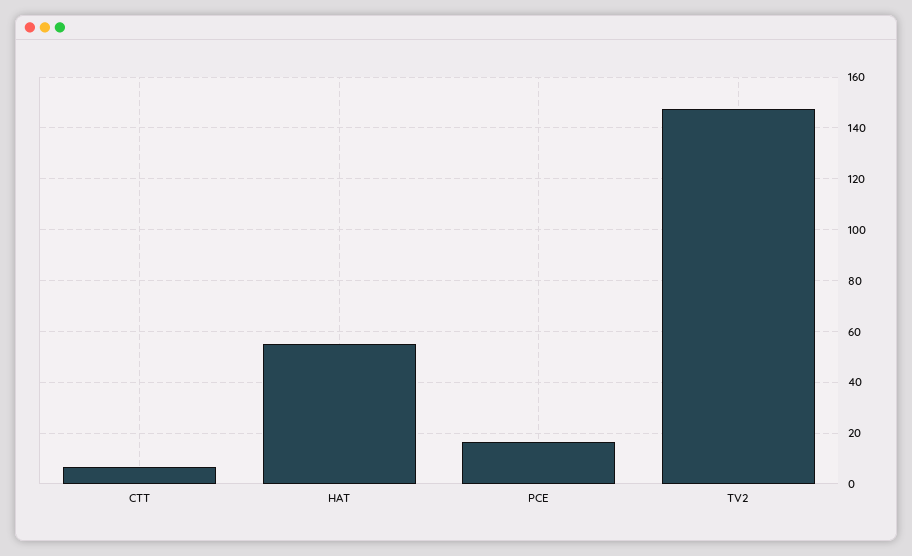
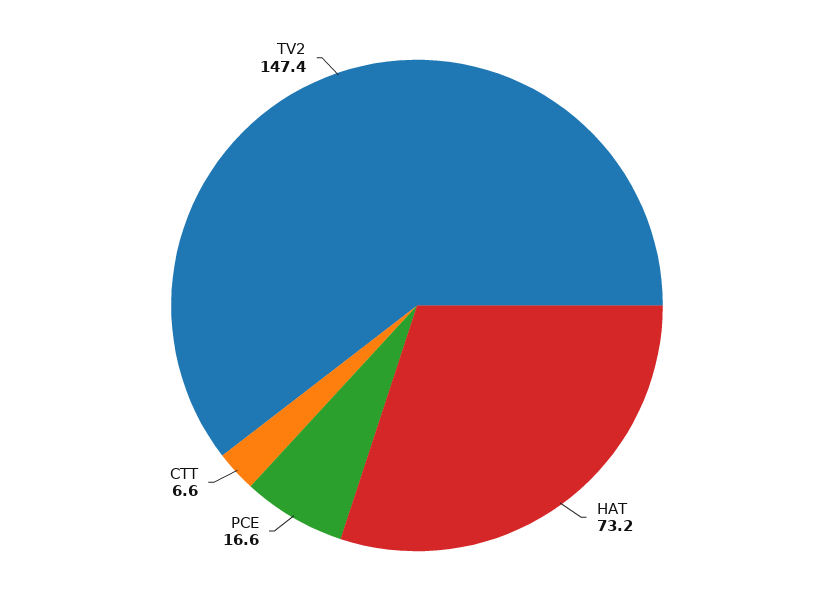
  {
    "CTT": 6.6,
-   "HAT": 55,
+   "HAT": 73.2,
    "PCE": 16.6,
    "TV2": 147.4
  }

